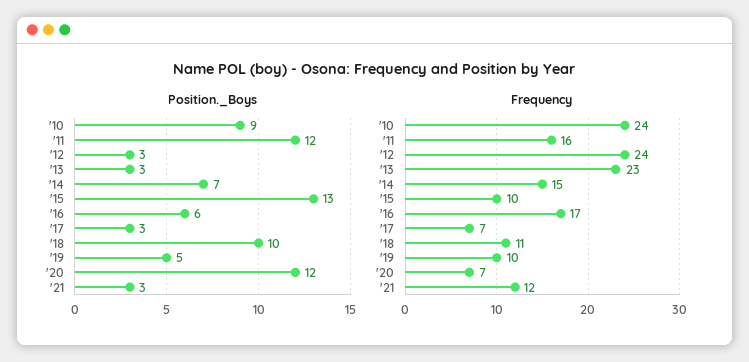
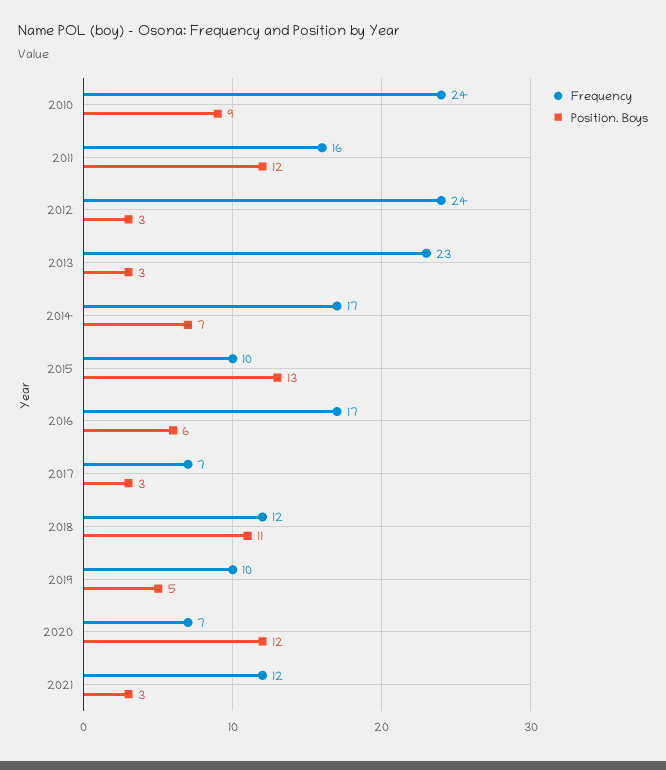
  {
    "Position._Boys": {
      "'10": 9,
      "'11": 12,
      "'12": 3,
      "'13": 3,
      "'14": 7,
      "'15": 13,
      "'16": 6,
      "'17": 3,
-     "'18": 10,
+     "'18": 11,
      "'19": 5,
      "'20": 12,
      "'21": 3
    },
    "Frequency": {
      "'10": 24,
      "'11": 16,
      "'12": 24,
      "'13": 23,
-     "'14": 15,
+     "'14": 17,
      "'15": 10,
      "'16": 17,
      "'17": 7,
-     "'18": 11,
+     "'18": 12,
      "'19": 10,
      "'20": 7,
      "'21": 12
    }
  }

